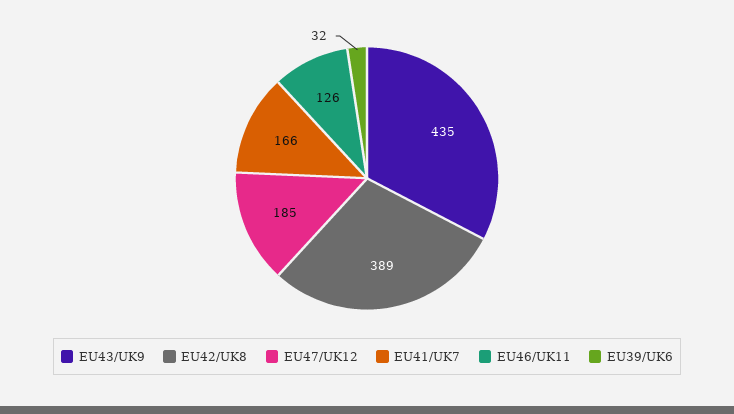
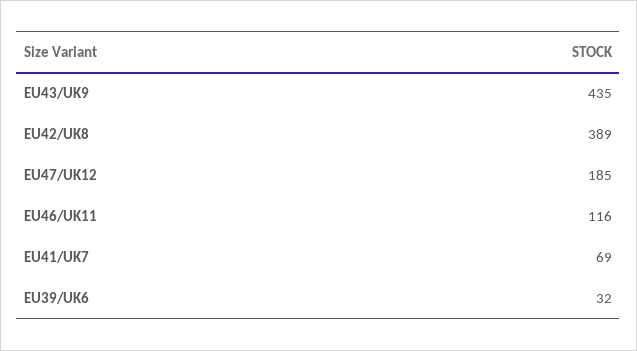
  {
    "EU43/UK9": 435,
    "EU42/UK8": 389,
    "EU47/UK12": 185,
-   "EU41/UK7": 166,
+   "EU41/UK7": 69,
-   "EU46/UK11": 126,
+   "EU46/UK11": 116,
    "EU39/UK6": 32
  }

